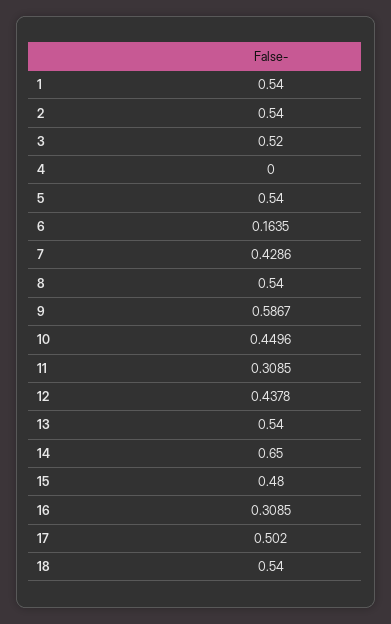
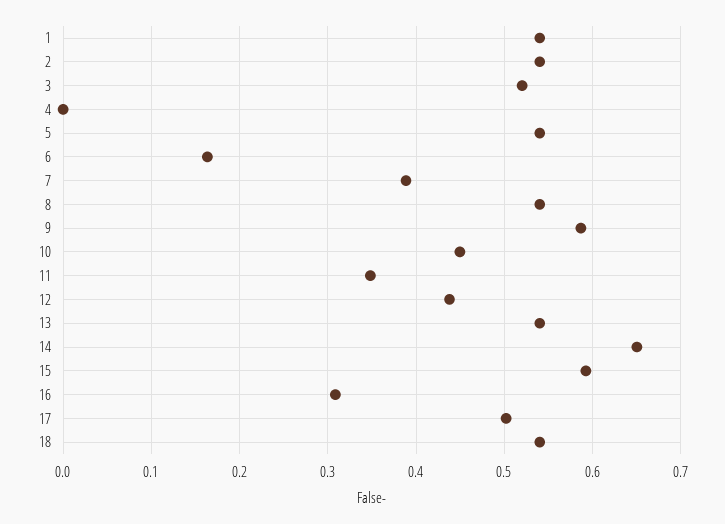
  {
    "1": 0.54,
    "2": 0.54,
    "3": 0.52,
    "4": 0,
    "5": 0.54,
    "6": 0.1635,
-   "7": 0.4286,
+   "7": 0.39,
    "8": 0.54,
    "9": 0.5867,
    "10": 0.4496,
-   "11": 0.3085,
+   "11": 0.35,
    "12": 0.4378,
    "13": 0.54,
    "14": 0.65,
-   "15": 0.48,
+   "15": 0.59,
    "16": 0.3085,
    "17": 0.502,
    "18": 0.54
  }

